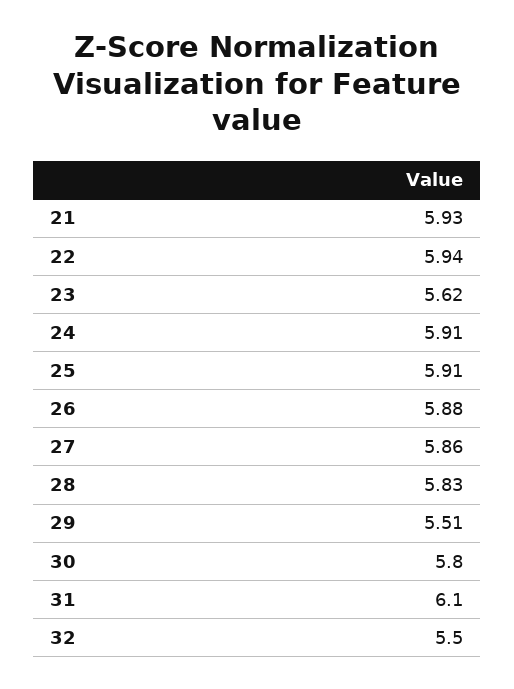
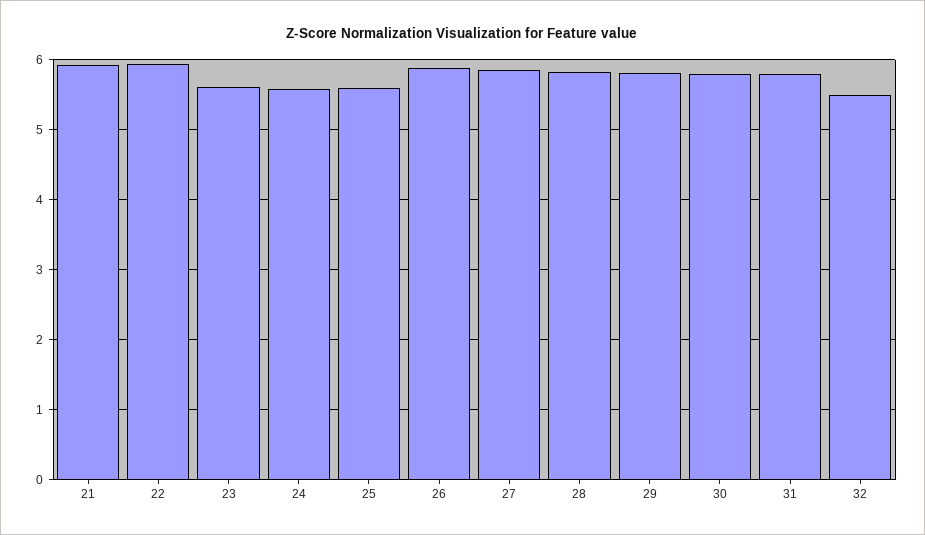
  {
    "21": 5.93,
    "22": 5.94,
    "23": 5.62,
-   "24": 5.91,
+   "24": 5.6,
-   "25": 5.91,
+   "25": 5.6,
    "26": 5.88,
    "27": 5.86,
    "28": 5.83,
-   "29": 5.51,
+   "29": 5.8,
    "30": 5.8,
-   "31": 6.1,
+   "31": 5.8,
    "32": 5.5
  }

